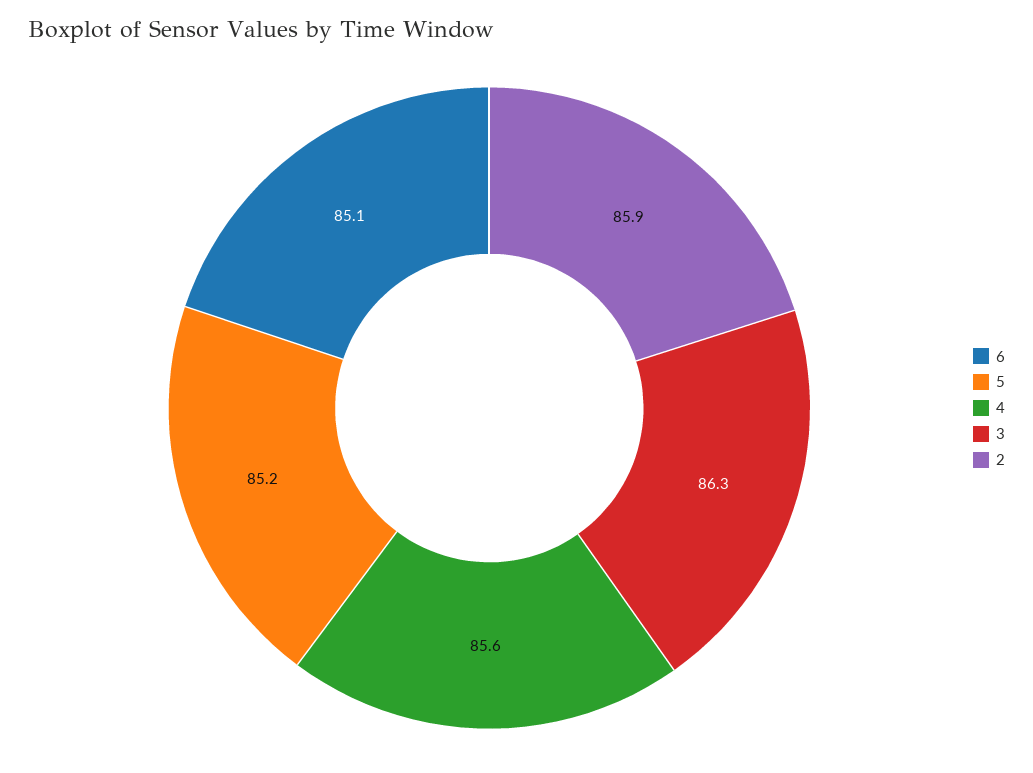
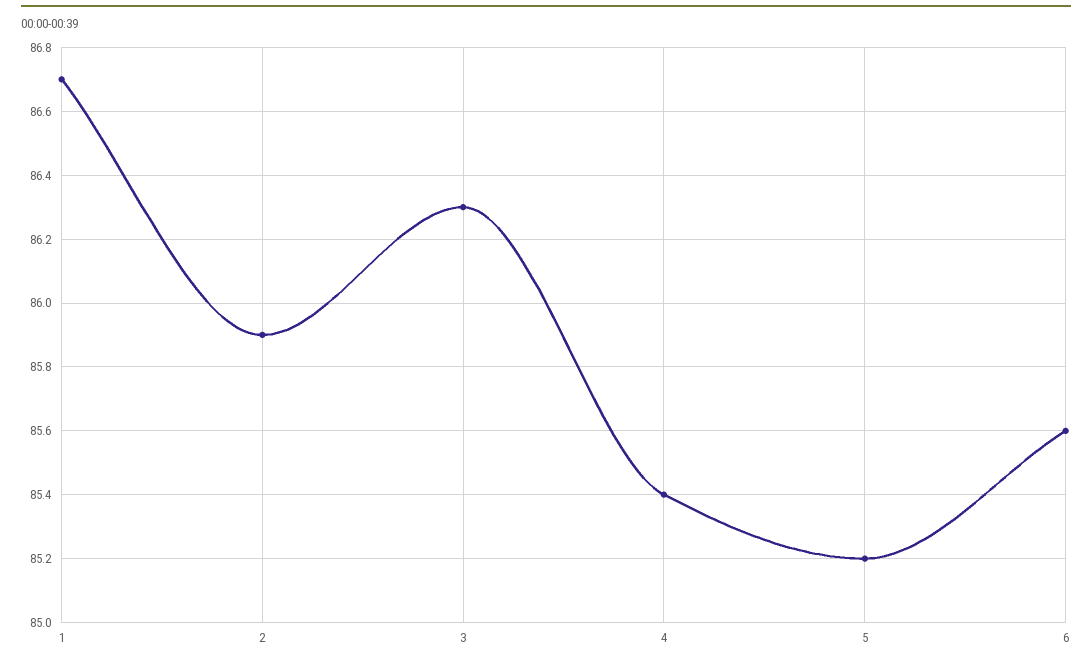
  {
-   "6": 85.1,
+   "6": 85.6,
    "5": 85.2,
-   "4": 85.6,
+   "4": 85.4,
    "3": 86.3,
-   "2": 85.9
+   "2": 85.9,
+   "1": 86.7
  }

